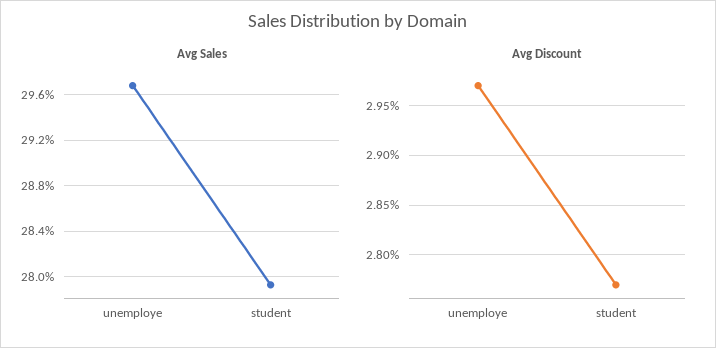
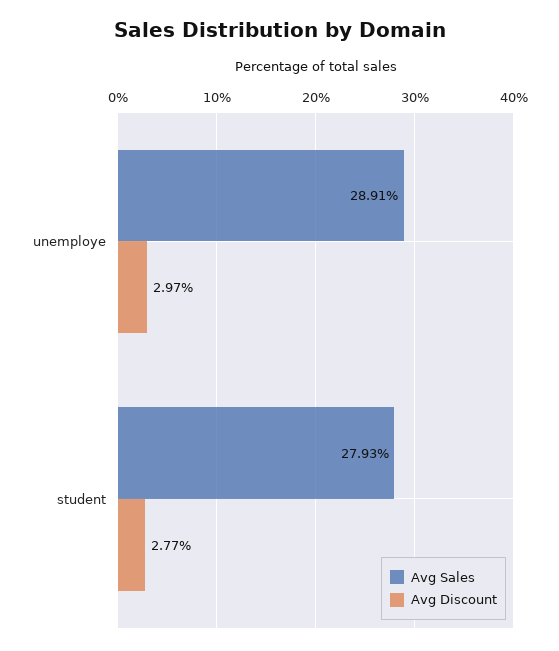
  {
    "Avg Sales": {
-     "unemploye": 29.7,
+     "unemploye": 28.91,
      "student": 27.93
    },
    "Avg Discount": {
      "unemploye": 2.97,
      "student": 2.77
    }
  }

